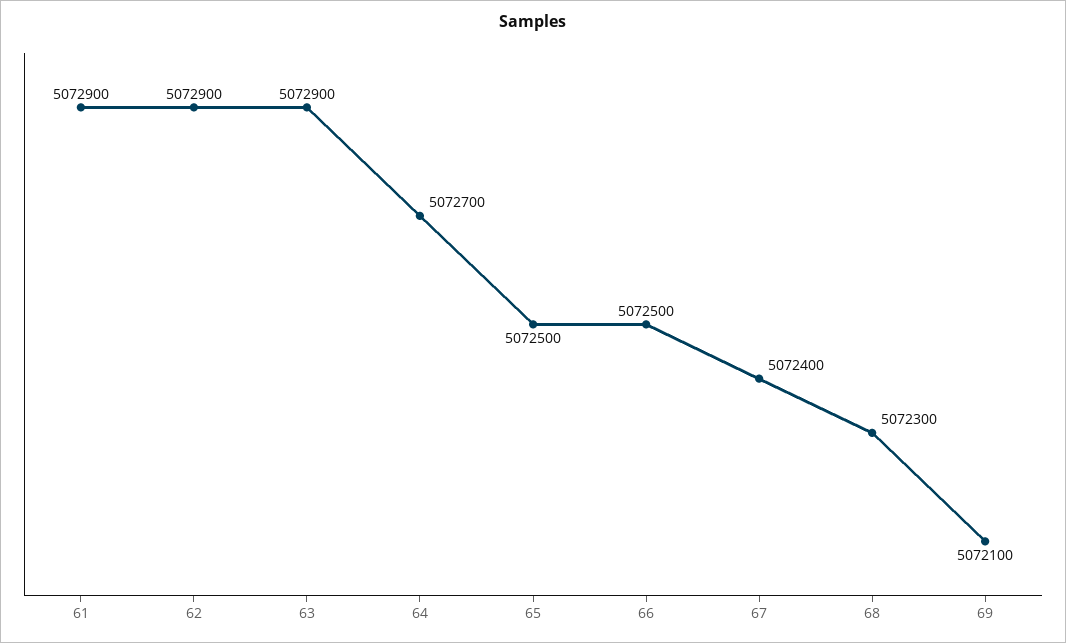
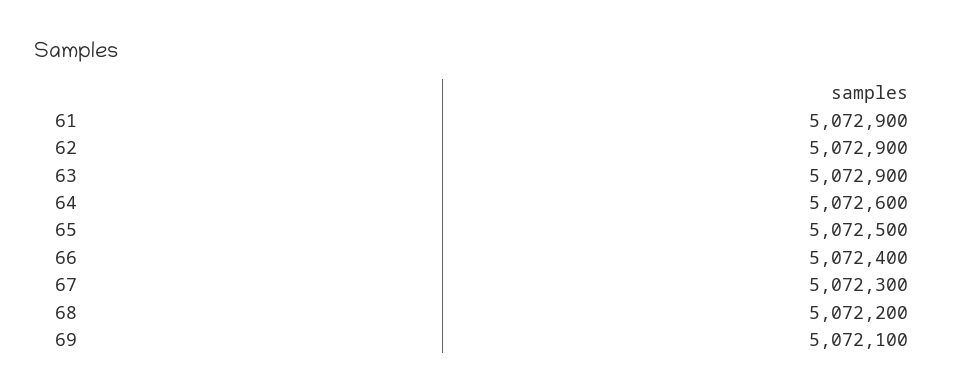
  {
    "61": 5072900,
    "62": 5072900,
    "63": 5072900,
-   "64": 5072700,
+   "64": 5072600,
    "65": 5072500,
-   "66": 5072500,
+   "66": 5072400,
-   "67": 5072400,
+   "67": 5072300,
-   "68": 5072300,
+   "68": 5072200,
    "69": 5072100
  }

